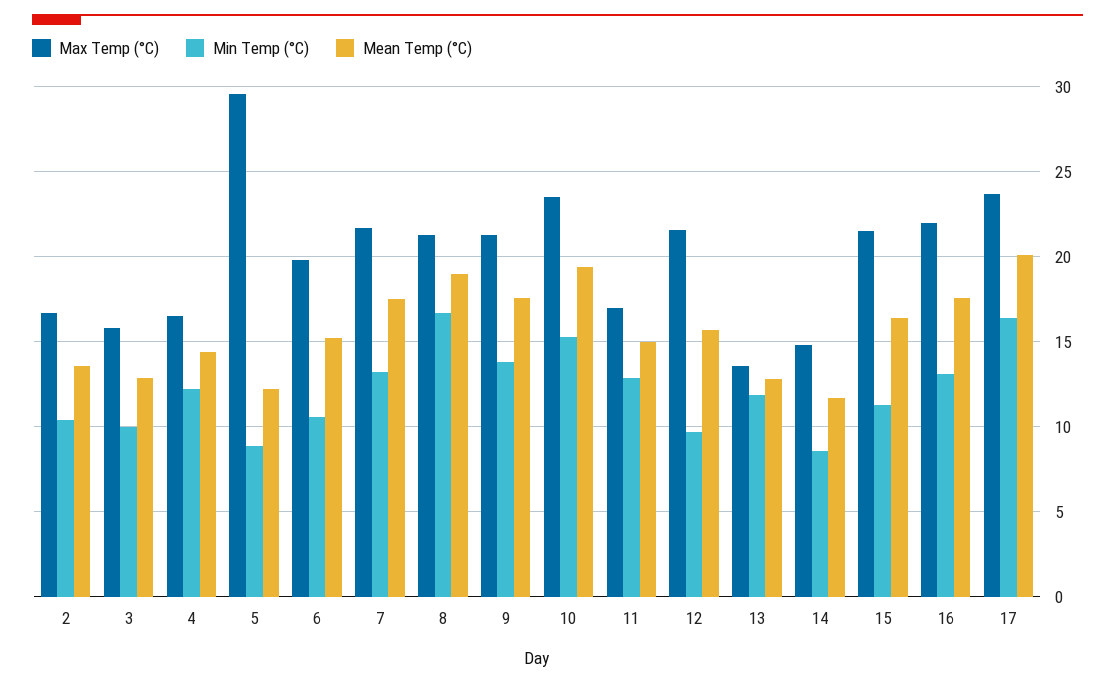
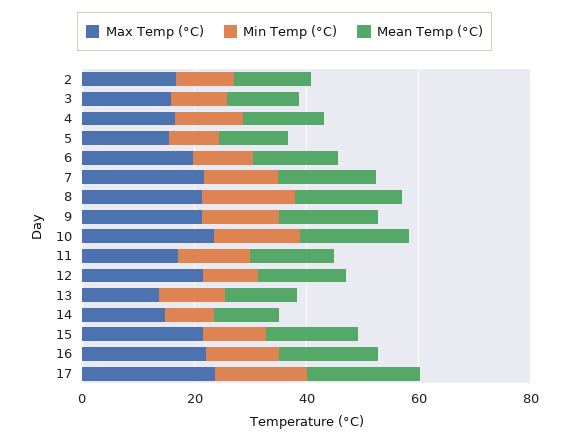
  {
    "Max Temp (°C)": {
      "2": 16.5,
      "3": 16,
      "4": 16.5,
-     "5": 29.5,
+     "5": 15,
      "6": 20,
      "7": 21.5,
      "8": 21.5,
      "9": 21.5,
      "10": 23.5,
      "11": 17,
      "12": 21.5,
      "13": 13.5,
      "14": 15,
      "15": 21.5,
      "16": 22,
      "17": 23.5
    },
    "Min Temp (°C)": {
      "2": 10.5,
      "3": 10,
      "4": 12,
      "5": 9,
      "6": 10.5,
      "7": 13,
      "8": 16.5,
      "9": 14,
      "10": 15.5,
      "11": 13,
      "12": 9.5,
      "13": 12,
      "14": 8.5,
      "15": 11.5,
      "16": 13,
      "17": 16.5
    },
    "Mean Temp (°C)": {
      "2": 13.5,
      "3": 13,
      "4": 14.5,
      "5": 12,
      "6": 15,
      "7": 17.5,
      "8": 19,
      "9": 17.5,
      "10": 19.5,
      "11": 15,
      "12": 15.5,
      "13": 13,
      "14": 11.5,
      "15": 16.5,
      "16": 17.5,
      "17": 20
    }
  }

